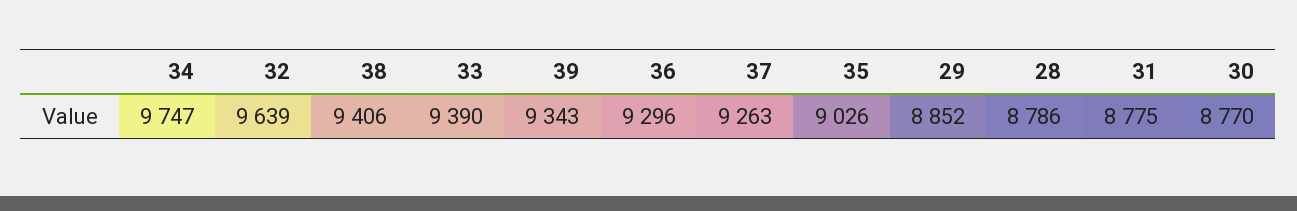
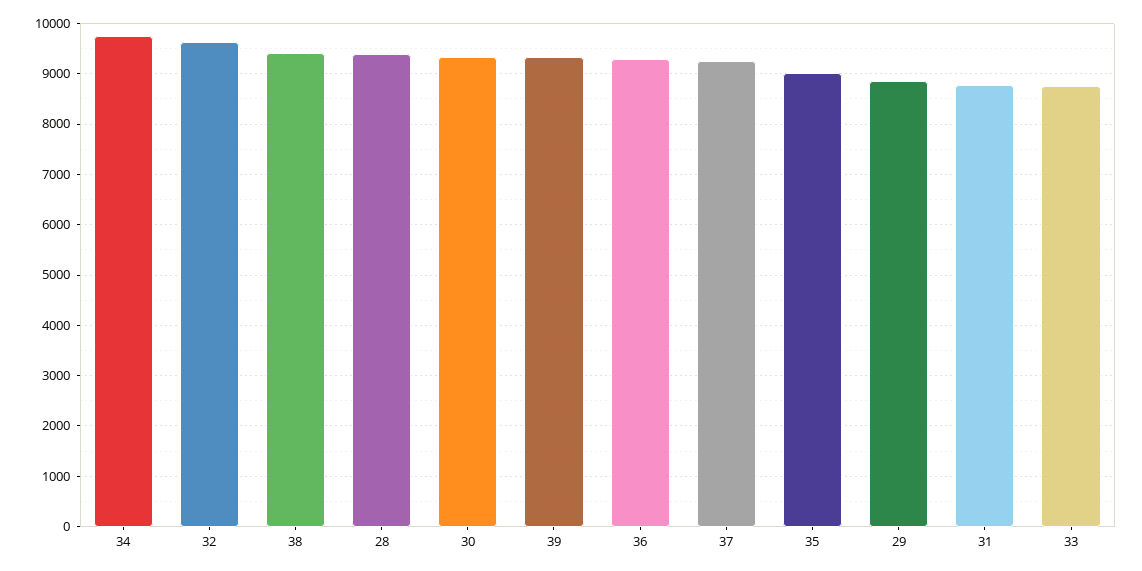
  {
    "34": 9747,
    "32": 9639,
    "38": 9406,
-   "33": 9390,
+   "33": 8800,
    "39": 9343,
    "36": 9296,
    "37": 9263,
    "35": 9026,
    "29": 8852,
-   "28": 8786,
+   "28": 9400,
    "31": 8775,
-   "30": 8770
+   "30": 9400
  }

